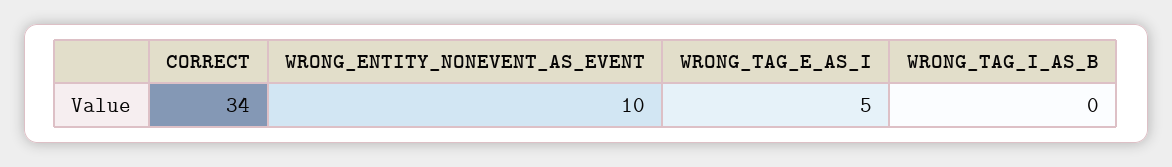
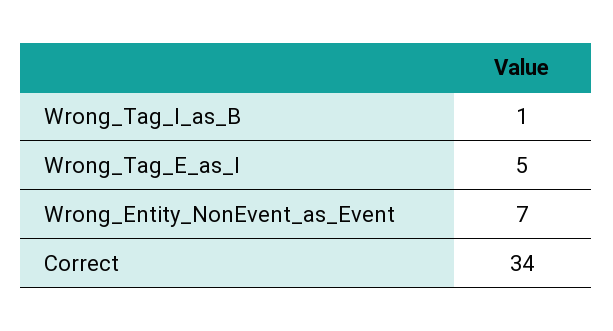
  {
    "CORRECT": 34,
-   "WRONG_ENTITY_NONEVENT_AS_EVENT": 10,
+   "WRONG_ENTITY_NONEVENT_AS_EVENT": 7,
    "WRONG_TAG_E_AS_I": 5,
-   "WRONG_TAG_I_AS_B": 0
+   "WRONG_TAG_I_AS_B": 1
  }

